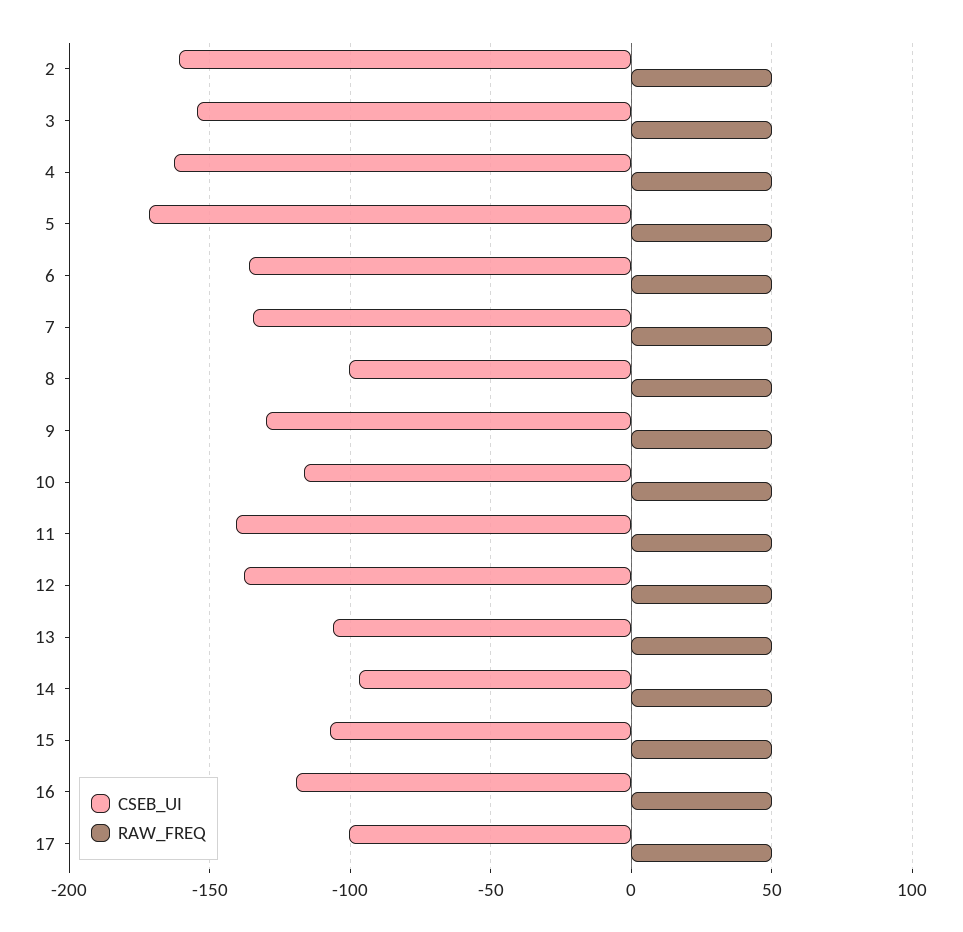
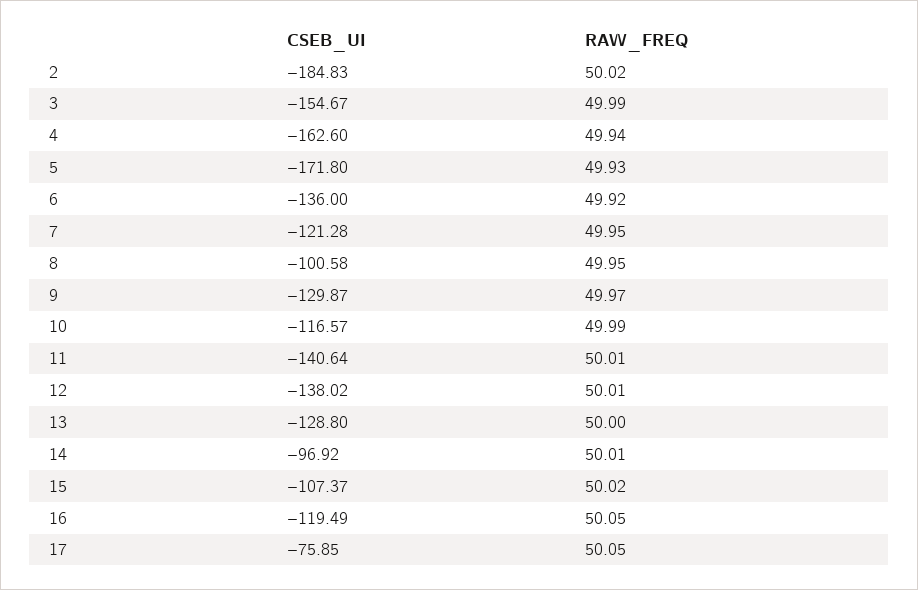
  {
    "CSEB_UI": {
-     "2": -160,
+     "2": -184.83,
      "3": -154.67,
      "4": -162.6,
      "5": -171.8,
      "6": -136,
-     "7": -135,
+     "7": -121.28,
      "8": -100.58,
      "9": -129.87,
      "10": -116.57,
      "11": -140.64,
      "12": -138.02,
-     "13": -105,
+     "13": -128.8,
      "14": -96.92,
      "15": -107.37,
      "16": -119.49,
-     "17": -100
+     "17": -75.85
    },
    "RAW_FREQ": {
      "2": 50.02,
      "3": 49.99,
      "4": 49.94,
      "5": 49.93,
      "6": 49.92,
      "7": 49.95,
      "8": 49.95,
      "9": 49.97,
      "10": 49.99,
      "11": 50.01,
      "12": 50.01,
      "13": 50,
      "14": 50.01,
      "15": 50.02,
      "16": 50.05,
      "17": 50.05
    }
  }

